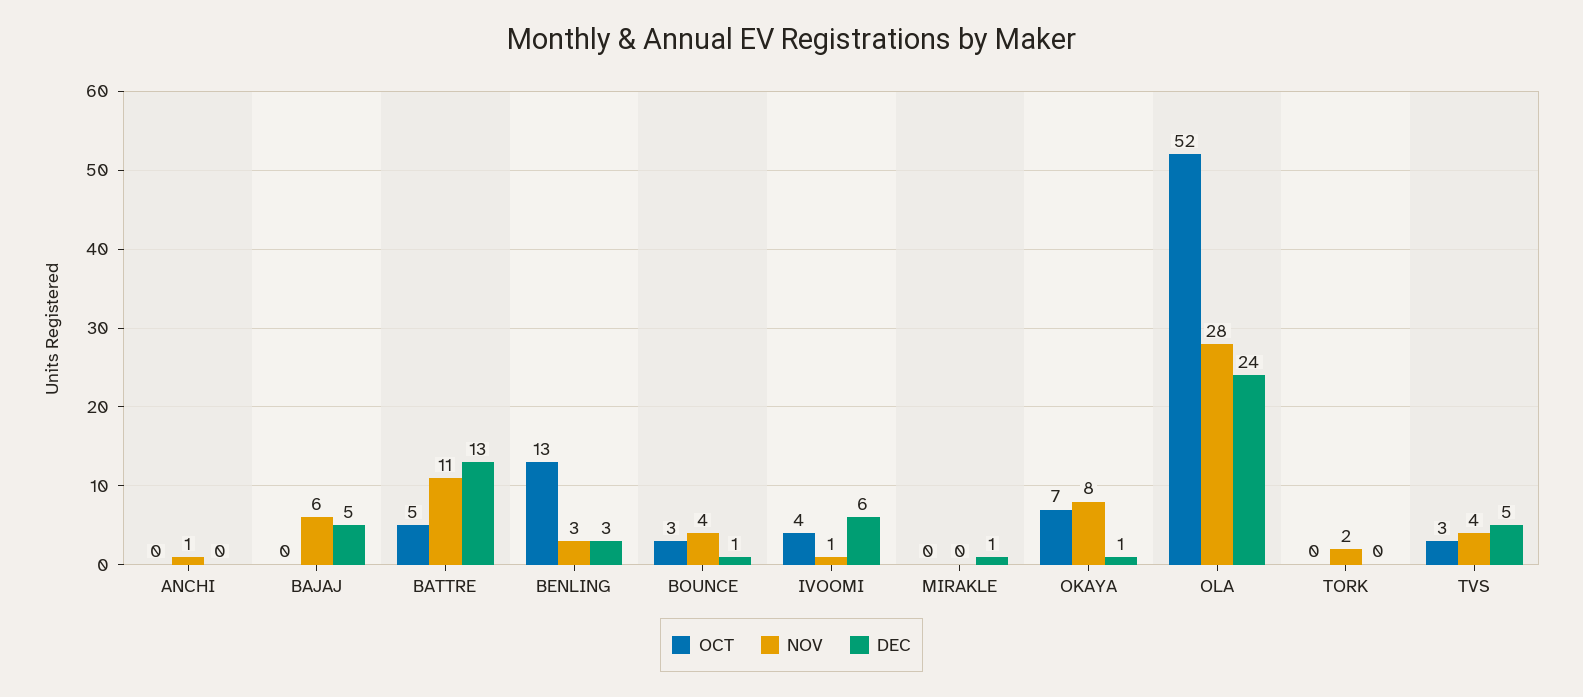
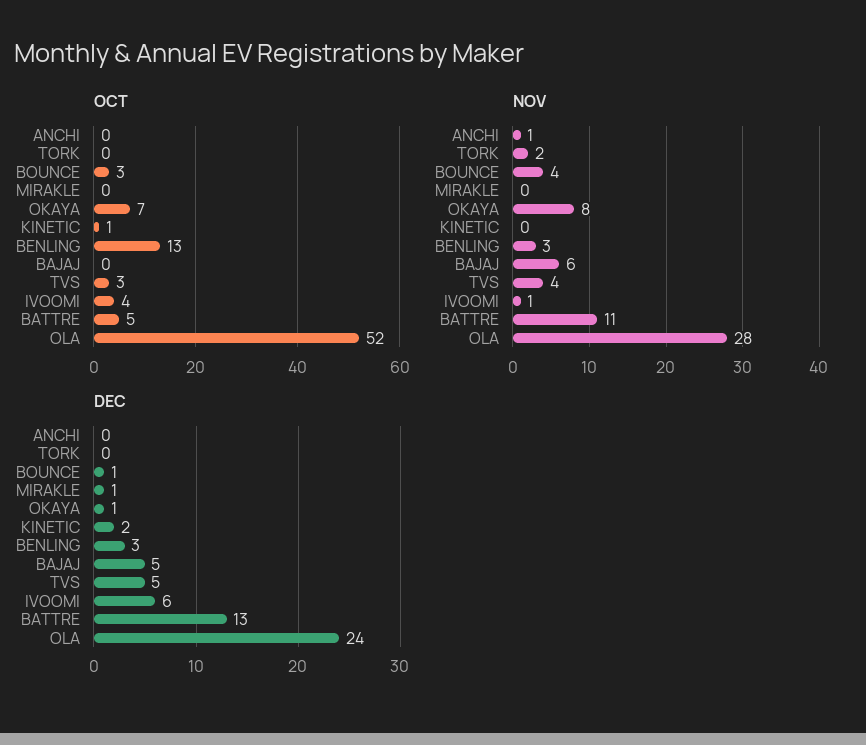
  {
    "OCT": {
      "ANCHI": 0,
      "BAJAJ": 0,
      "BATTRE": 5,
      "BENLING": 13,
      "BOUNCE": 3,
      "IVOOMI": 4,
      "MIRAKLE": 0,
      "OKAYA": 7,
      "OLA": 52,
      "TORK": 0,
-     "TVS": 3
+     "TVS": 3,
+     "KINETIC": 1
    },
    "NOV": {
      "ANCHI": 1,
      "BAJAJ": 6,
      "BATTRE": 11,
      "BENLING": 3,
      "BOUNCE": 4,
      "IVOOMI": 1,
      "MIRAKLE": 0,
      "OKAYA": 8,
      "OLA": 28,
      "TORK": 2,
-     "TVS": 4
+     "TVS": 4,
+     "KINETIC": 0
    },
    "DEC": {
      "ANCHI": 0,
      "BAJAJ": 5,
      "BATTRE": 13,
      "BENLING": 3,
      "BOUNCE": 1,
      "IVOOMI": 6,
      "MIRAKLE": 1,
      "OKAYA": 1,
      "OLA": 24,
      "TORK": 0,
-     "TVS": 5
+     "TVS": 5,
+     "KINETIC": 2
    }
  }

